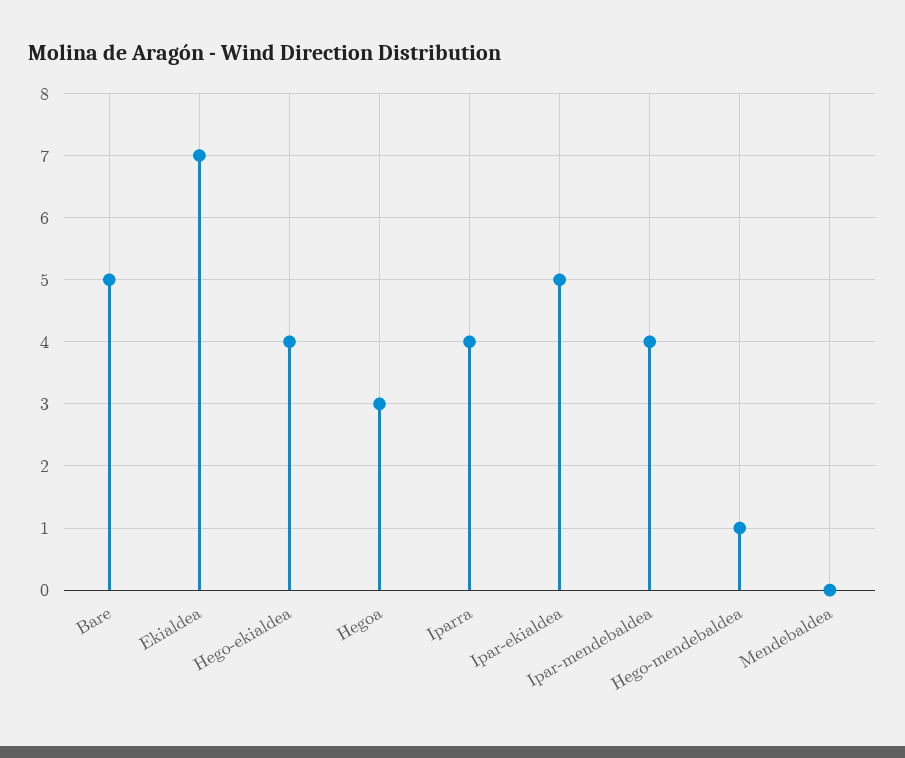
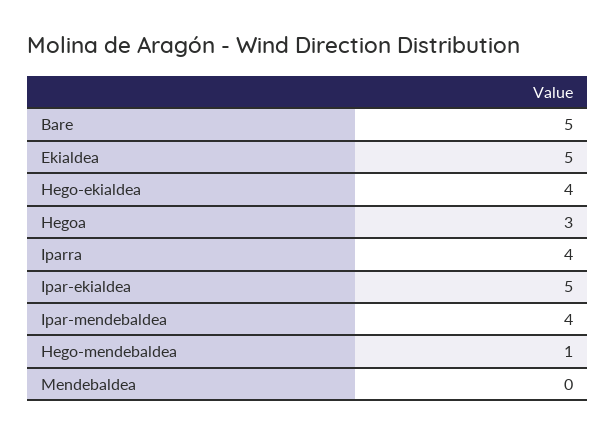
  {
    "Bare": 5,
-   "Ekialdea": 7,
+   "Ekialdea": 5,
    "Hego-ekialdea": 4,
    "Hegoa": 3,
    "Iparra": 4,
    "Ipar-ekialdea": 5,
    "Ipar-mendebaldea": 4,
    "Hego-mendebaldea": 1,
    "Mendebaldea": 0
  }

